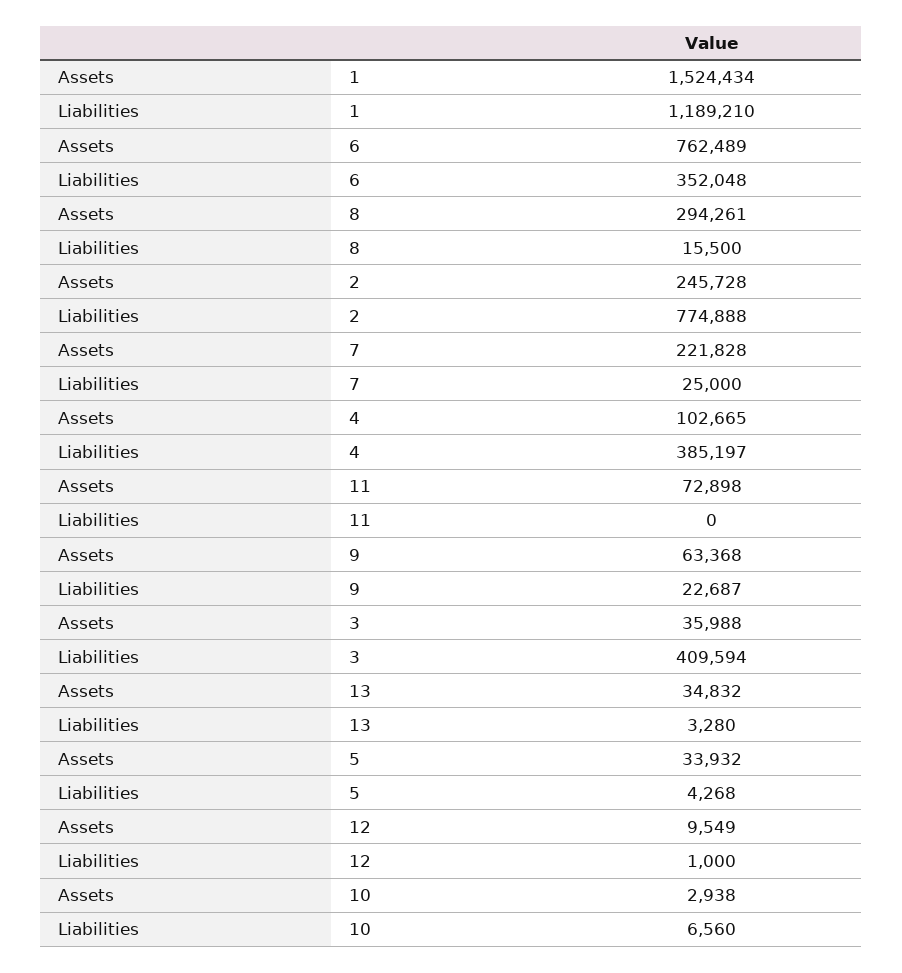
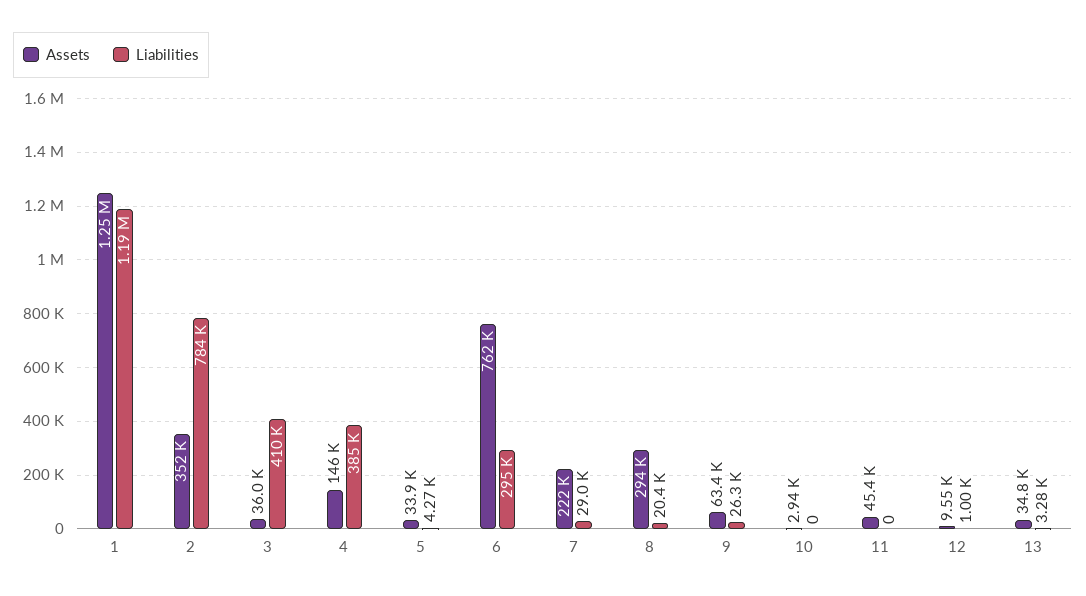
  {
    "Assets": {
-     "1": 1524434,
+     "1": 1250000,
      "6": 762489,
      "8": 294261,
-     "2": 245728,
+     "2": 352000,
      "7": 221828,
-     "4": 102665,
+     "4": 146000,
-     "11": 72898,
+     "11": 45400,
      "9": 63368,
      "3": 35988,
      "13": 34832,
      "5": 33932,
      "12": 9549,
      "10": 2938
    },
    "Liabilities": {
      "1": 1189210,
-     "6": 352048,
+     "6": 295000,
-     "8": 15500,
+     "8": 20400,
-     "2": 774888,
+     "2": 784000,
-     "7": 25000,
+     "7": 29000,
      "4": 385197,
      "11": 0,
-     "9": 22687,
+     "9": 26300,
      "3": 409594,
      "13": 3280,
      "5": 4268,
      "12": 1000,
-     "10": 6560
+     "10": 0
    }
  }

